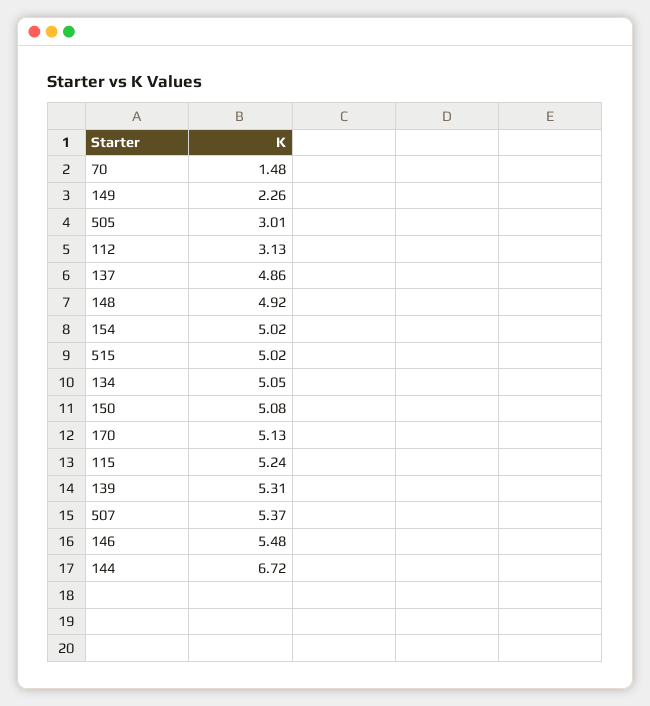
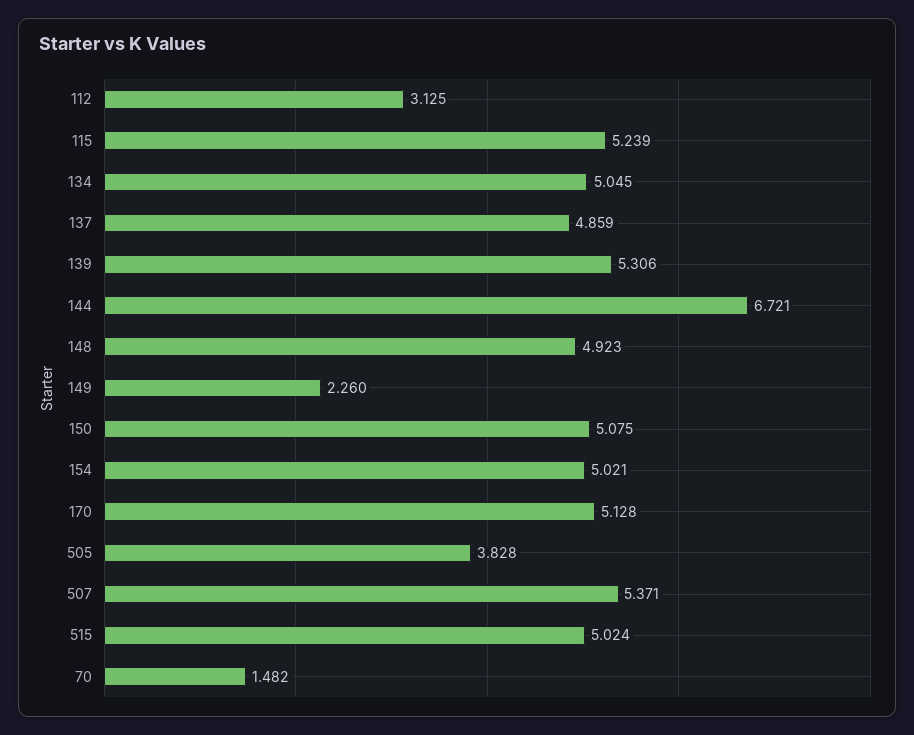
  {
    "70": 1.482,
    "149": 2.26,
-   "505": 3.01,
+   "505": 3.828,
    "112": 3.125,
    "137": 4.859,
    "148": 4.923,
    "154": 5.021,
    "515": 5.024,
    "134": 5.045,
    "150": 5.075,
    "170": 5.128,
    "115": 5.239,
    "139": 5.306,
    "507": 5.371,
-   "146": 5.48,
    "144": 6.721
  }

